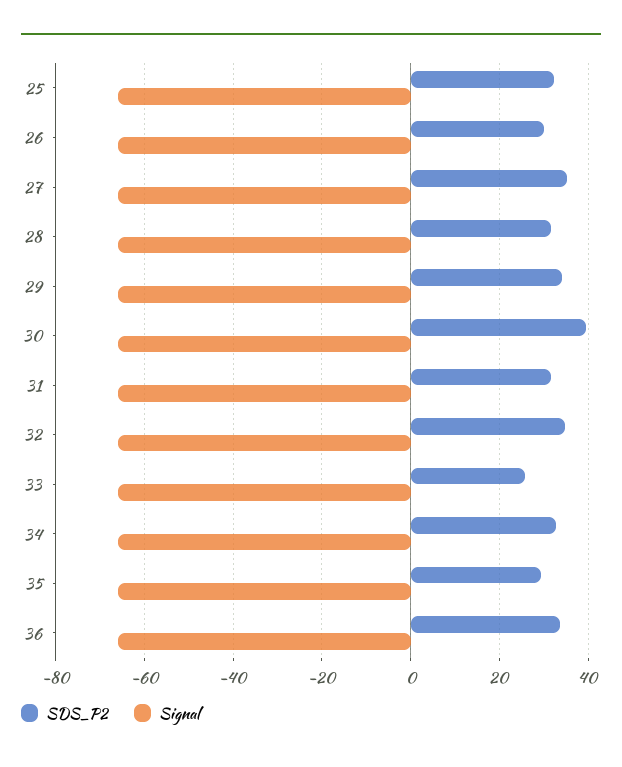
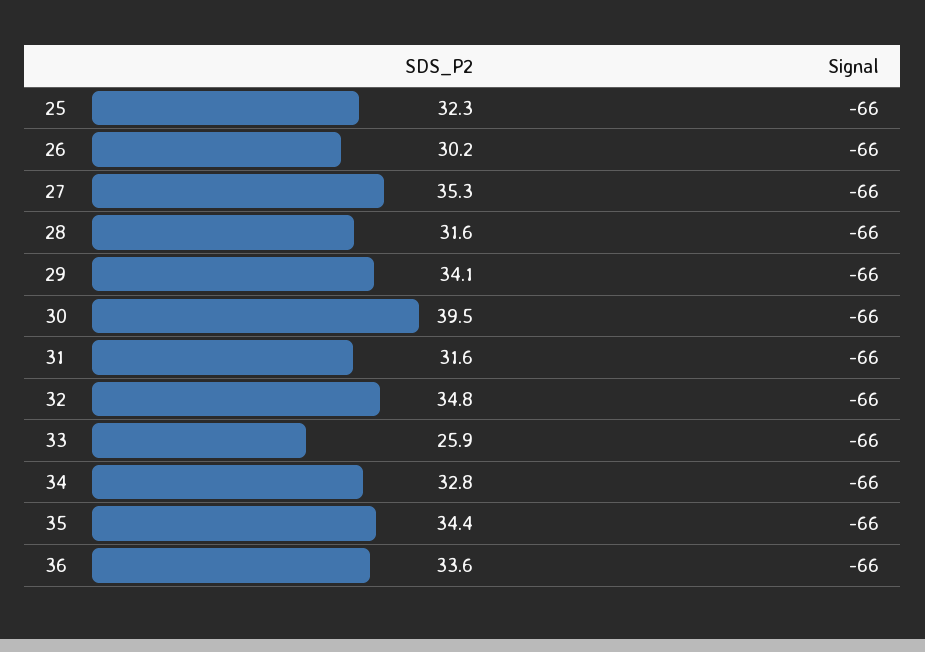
  {
    "SDS_P2": {
      "25": 32.3,
      "26": 30.2,
      "27": 35.3,
      "28": 31.6,
      "29": 34.1,
      "30": 39.5,
      "31": 31.6,
      "32": 34.8,
      "33": 25.9,
      "34": 32.8,
-     "35": 30,
+     "35": 34.4,
      "36": 33.6
    },
    "Signal": {
      "25": -66,
      "26": -66,
      "27": -66,
      "28": -66,
      "29": -66,
      "30": -66,
      "31": -66,
      "32": -66,
      "33": -66,
      "34": -66,
      "35": -66,
      "36": -66
    }
  }

